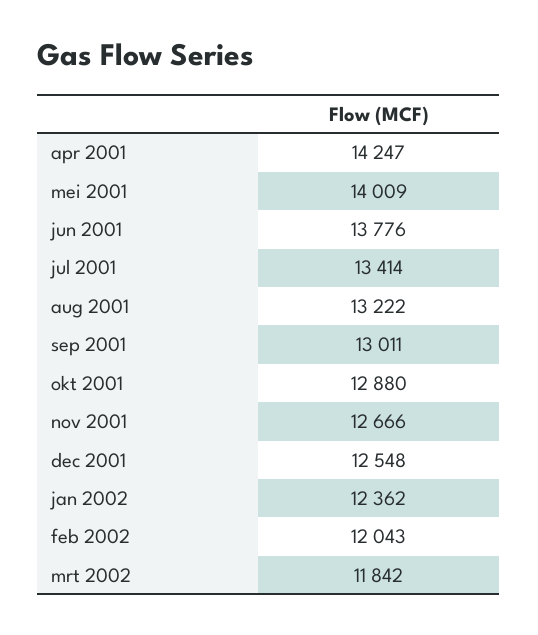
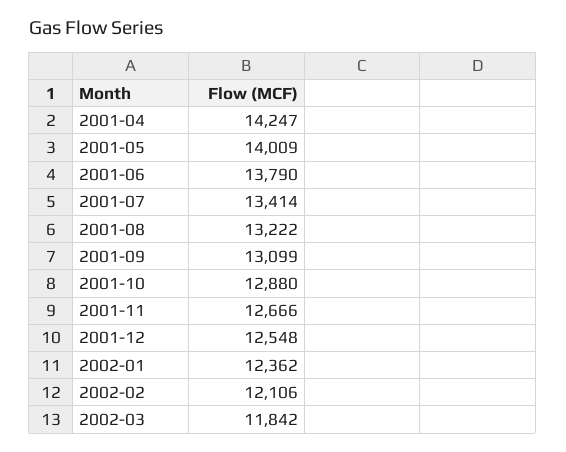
  {
    "apr 2001": 14247,
    "mei 2001": 14009,
-   "jun 2001": 13776,
+   "jun 2001": 13790,
    "jul 2001": 13414,
    "aug 2001": 13222,
-   "sep 2001": 13011,
+   "sep 2001": 13099,
    "okt 2001": 12880,
    "nov 2001": 12666,
    "dec 2001": 12548,
    "jan 2002": 12362,
-   "feb 2002": 12043,
+   "feb 2002": 12106,
    "mrt 2002": 11842
  }

